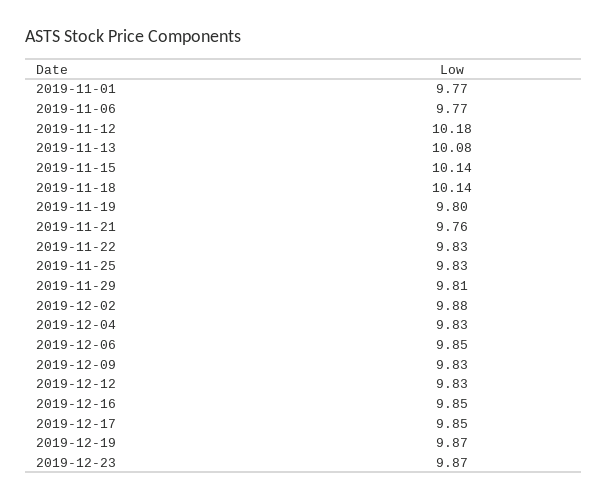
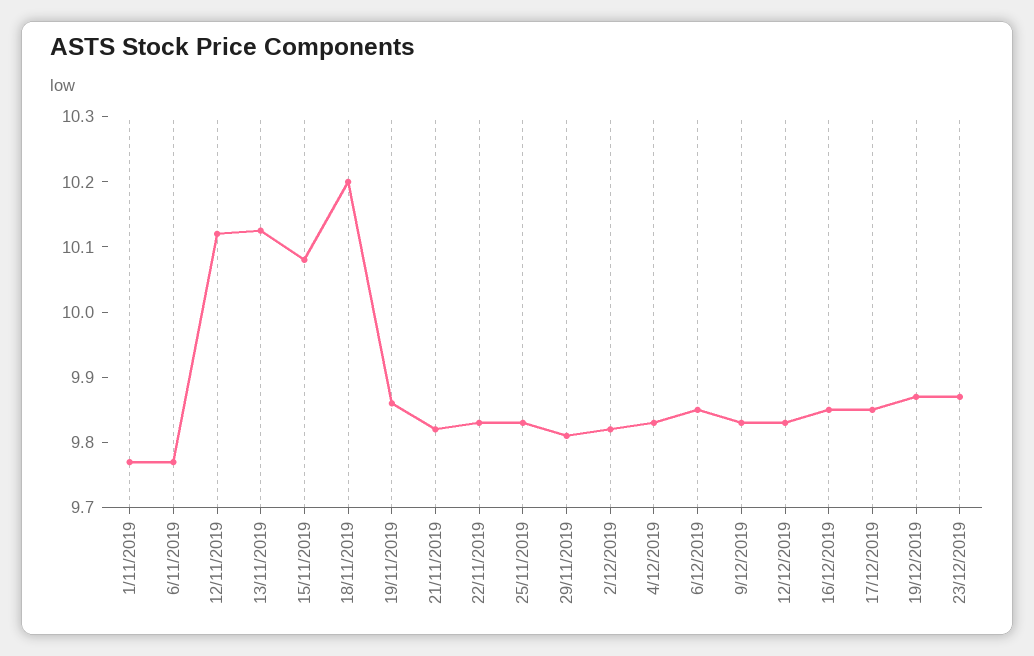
  {
    "2019-11-01": 9.77,
    "2019-11-06": 9.77,
-   "2019-11-12": 10.18,
+   "2019-11-12": 10.12,
-   "2019-11-13": 10.08,
+   "2019-11-13": 10.12,
-   "2019-11-15": 10.14,
+   "2019-11-15": 10.08,
-   "2019-11-18": 10.14,
+   "2019-11-18": 10.2,
-   "2019-11-19": 9.8,
+   "2019-11-19": 9.86,
-   "2019-11-21": 9.76,
+   "2019-11-21": 9.82,
    "2019-11-22": 9.83,
    "2019-11-25": 9.83,
    "2019-11-29": 9.81,
-   "2019-12-02": 9.88,
+   "2019-12-02": 9.82,
    "2019-12-04": 9.83,
    "2019-12-06": 9.85,
    "2019-12-09": 9.83,
    "2019-12-12": 9.83,
    "2019-12-16": 9.85,
    "2019-12-17": 9.85,
    "2019-12-19": 9.87,
    "2019-12-23": 9.87
  }

